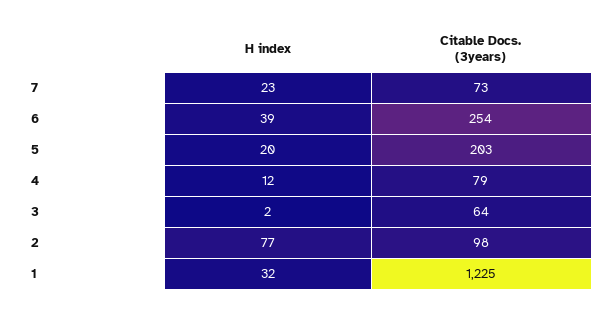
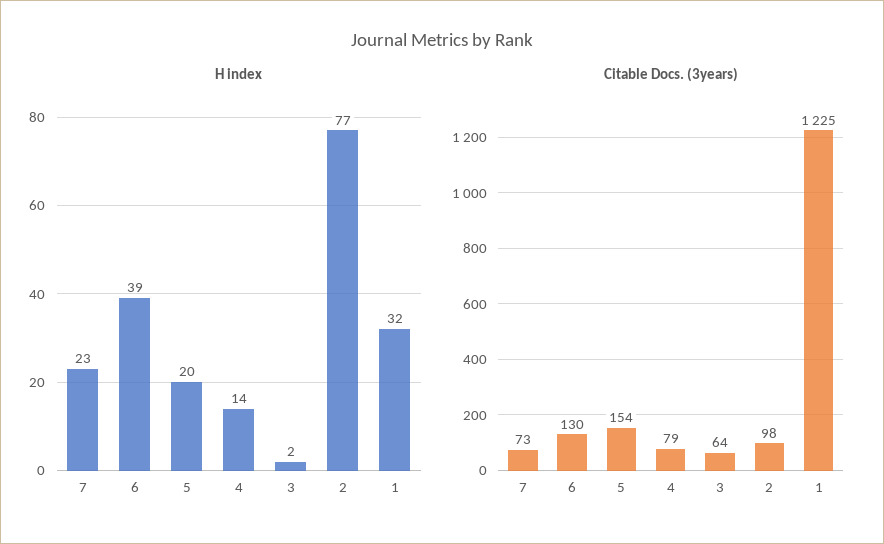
  {
    "H index": {
      "7": 23,
      "6": 39,
      "5": 20,
-     "4": 12,
+     "4": 14,
      "3": 2,
      "2": 77,
      "1": 32
    },
    "Citable Docs. (3years)": {
      "7": 73,
-     "6": 254,
+     "6": 130,
-     "5": 203,
+     "5": 154,
      "4": 79,
      "3": 64,
      "2": 98,
      "1": 1225
    }
  }

